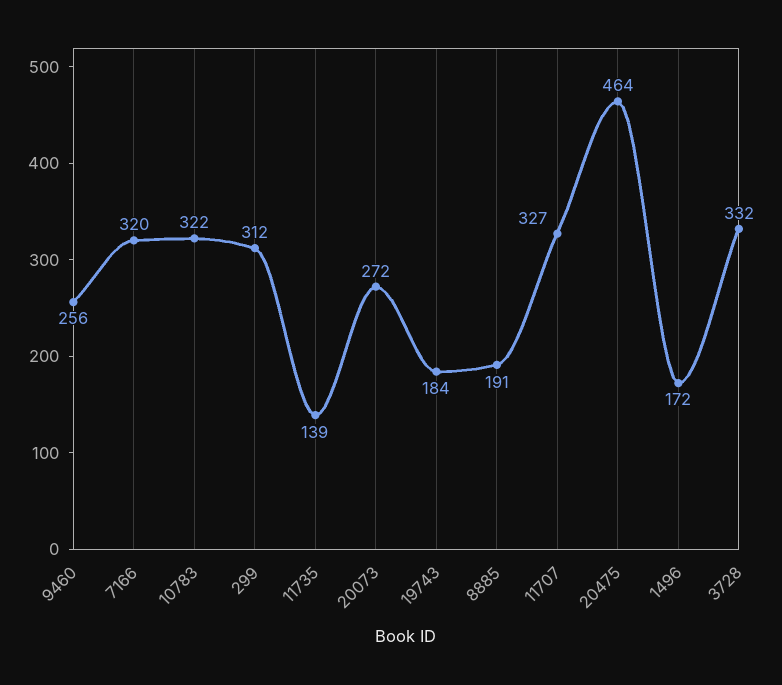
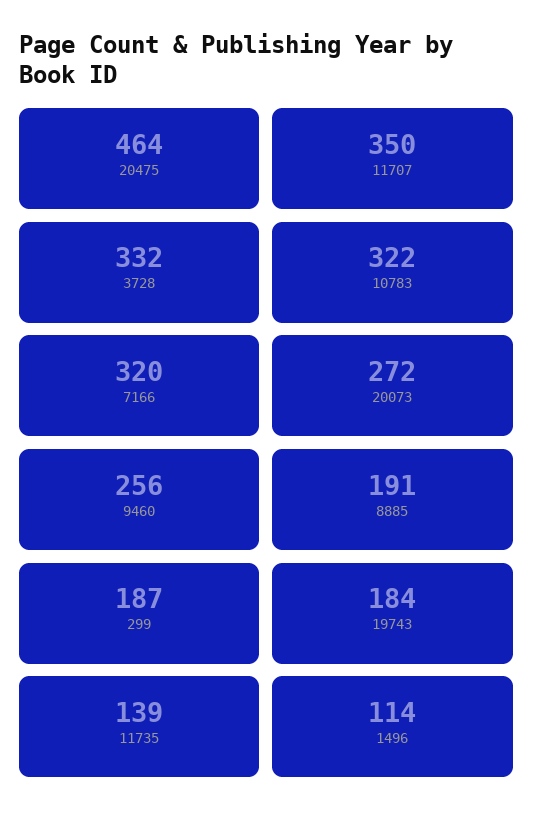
  {
    "9460": 256,
    "7166": 320,
    "10783": 322,
-   "299": 312,
+   "299": 187,
    "11735": 139,
    "20073": 272,
    "19743": 184,
    "8885": 191,
-   "11707": 327,
+   "11707": 350,
    "20475": 464,
-   "1496": 172,
+   "1496": 114,
    "3728": 332
  }

